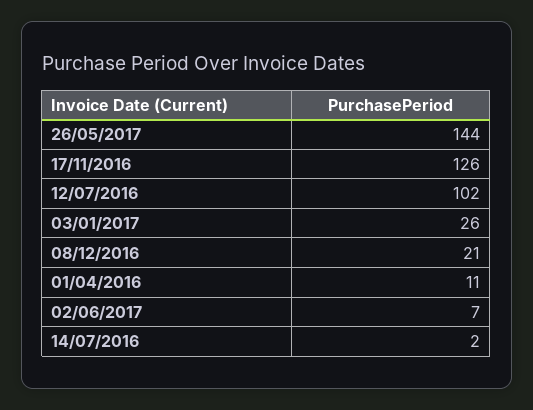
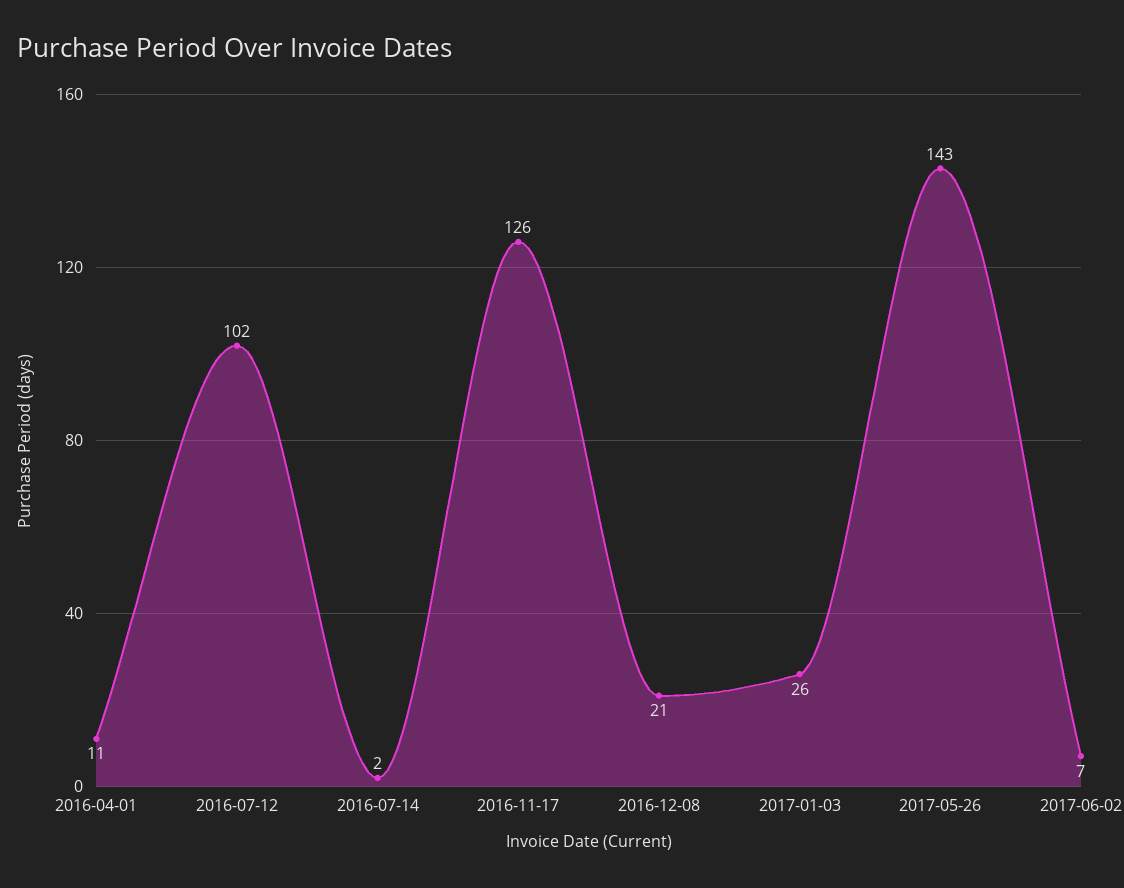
  {
-   "26/05/2017": 144,
+   "26/05/2017": 143,
    "17/11/2016": 126,
    "12/07/2016": 102,
    "03/01/2017": 26,
    "08/12/2016": 21,
    "01/04/2016": 11,
    "02/06/2017": 7,
    "14/07/2016": 2
  }

